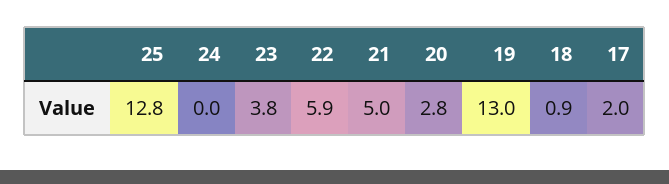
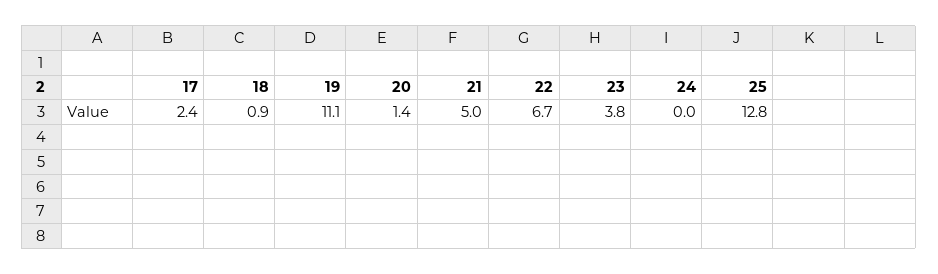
  {
    "25": 12.8,
    "24": 0,
    "23": 3.8,
-   "22": 5.9,
+   "22": 6.7,
    "21": 5,
-   "20": 2.8,
+   "20": 1.4,
-   "19": 13,
+   "19": 11.1,
    "18": 0.9,
-   "17": 2
+   "17": 2.4
  }

